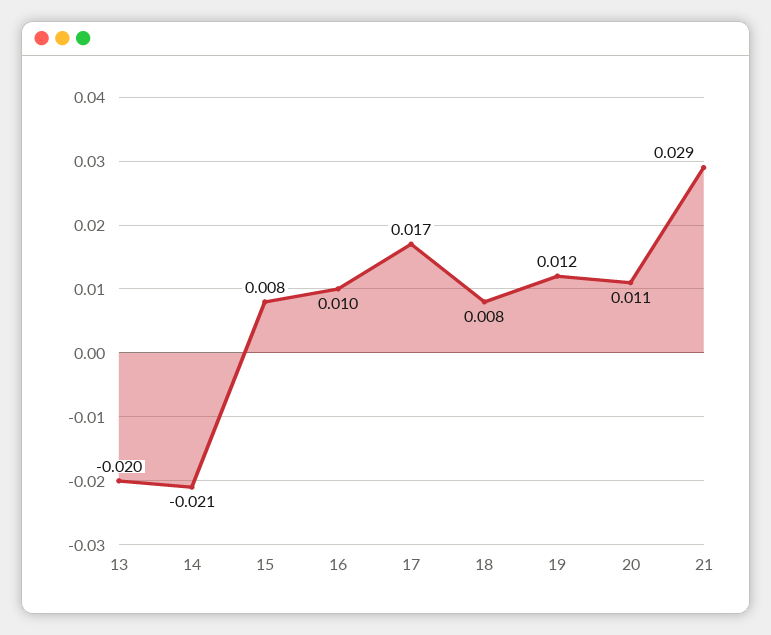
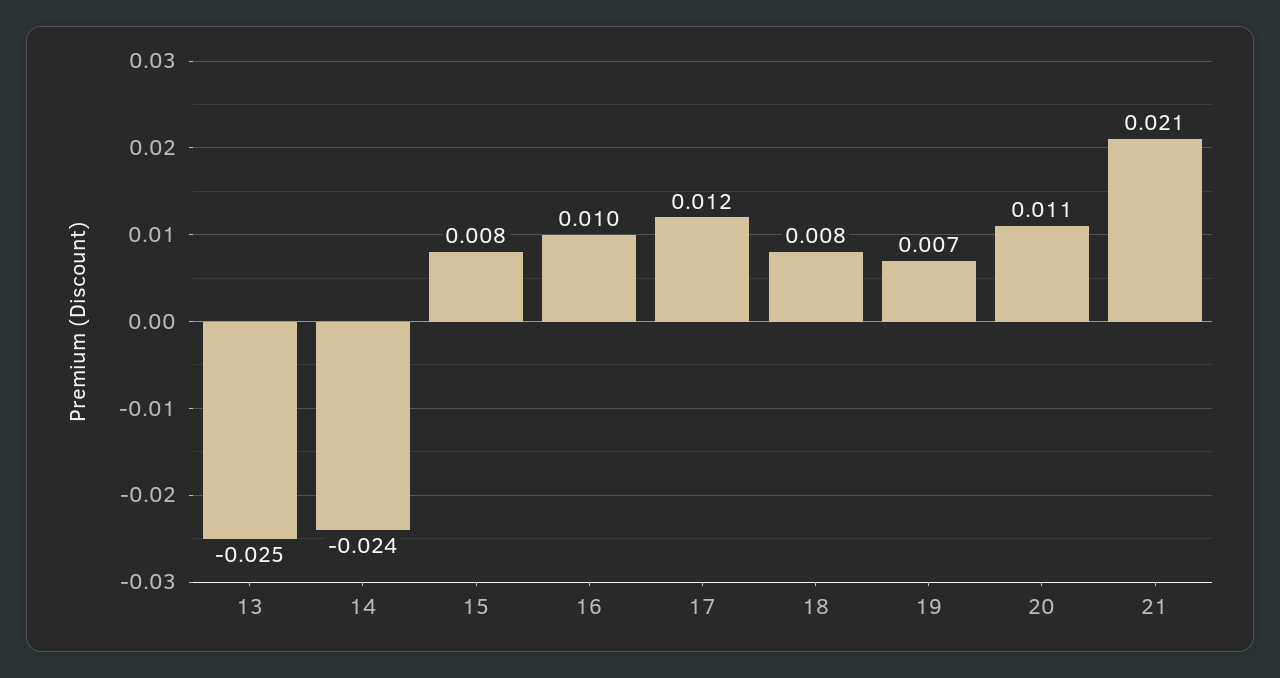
  {
-   "13": -0.02,
+   "13": -0.025,
-   "14": -0.021,
+   "14": -0.024,
    "15": 0.008,
    "16": 0.01,
-   "17": 0.017,
+   "17": 0.012,
    "18": 0.008,
-   "19": 0.012,
+   "19": 0.007,
    "20": 0.011,
-   "21": 0.029
+   "21": 0.021
  }

